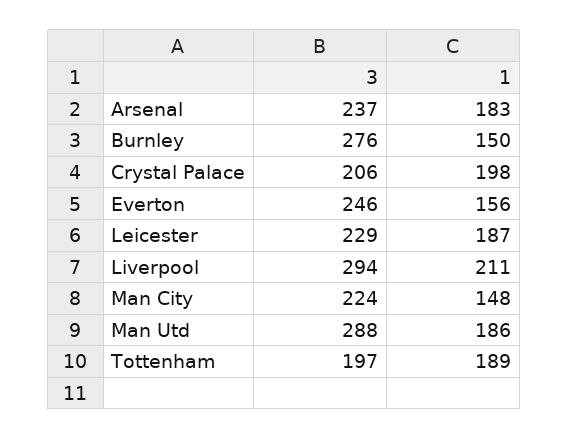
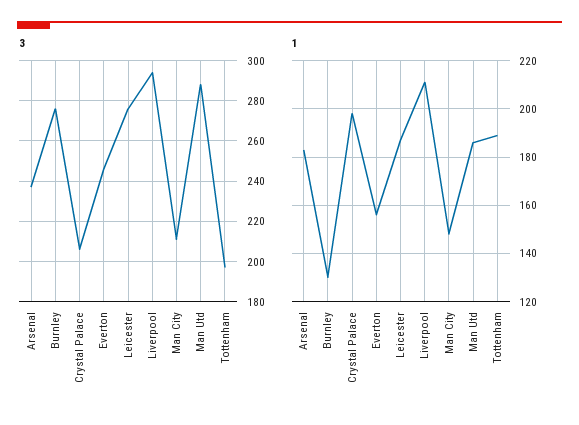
  {
    "3": {
      "Arsenal": 237,
      "Burnley": 276,
      "Crystal Palace": 206,
      "Everton": 246,
-     "Leicester": 229,
+     "Leicester": 275,
      "Liverpool": 294,
-     "Man City": 224,
+     "Man City": 210,
      "Man Utd": 288,
      "Tottenham": 197
    },
    "1": {
      "Arsenal": 183,
-     "Burnley": 150,
+     "Burnley": 130,
      "Crystal Palace": 198,
      "Everton": 156,
      "Leicester": 187,
      "Liverpool": 211,
      "Man City": 148,
      "Man Utd": 186,
      "Tottenham": 189
    }
  }

